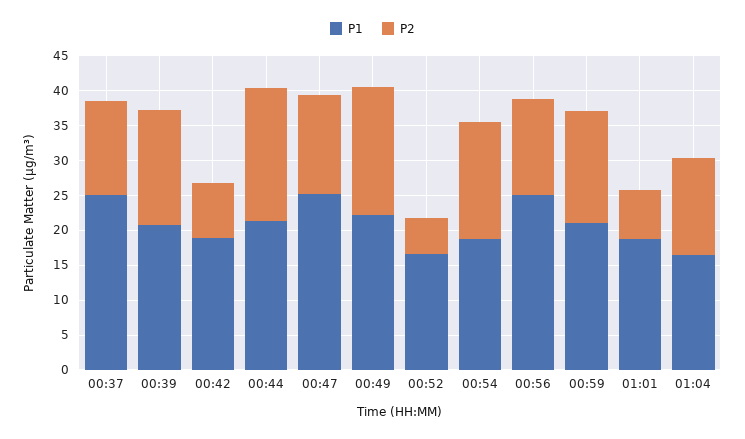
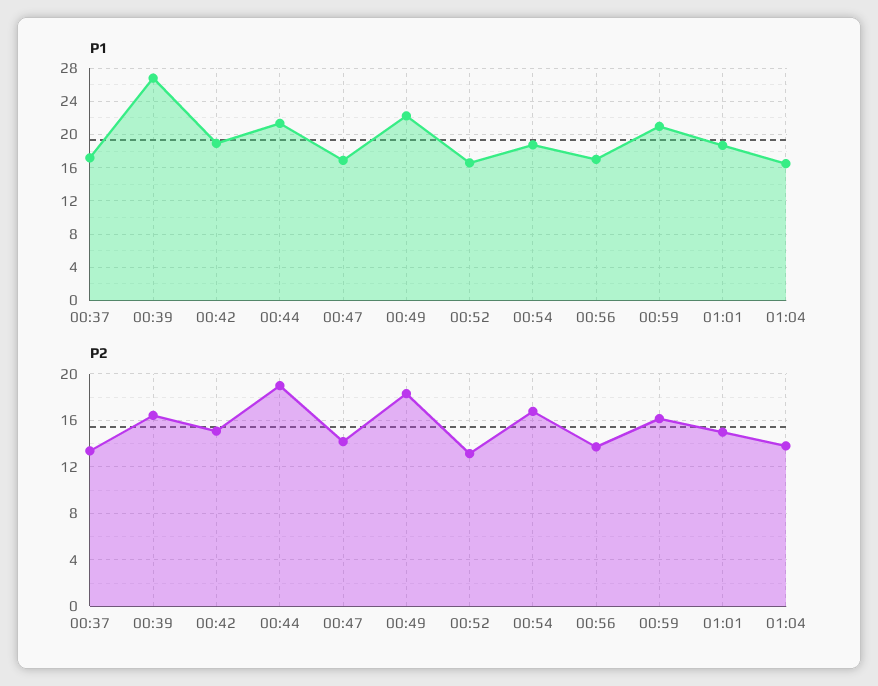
  {
    "P1": {
-     "00:37": 25,
+     "00:37": 17,
-     "00:39": 20,
+     "00:39": 27,
      "00:42": 19,
      "00:44": 21,
-     "00:47": 25,
+     "00:47": 17,
      "00:49": 22,
      "00:52": 17,
      "00:54": 19,
-     "00:56": 25,
+     "00:56": 17,
      "00:59": 21,
      "01:01": 19,
      "01:04": 16
    },
    "P2": {
      "00:37": 13,
      "00:39": 16,
-     "00:42": 7.5,
+     "00:42": 15,
      "00:44": 19,
      "00:47": 14,
      "00:49": 18,
-     "00:52": 5,
+     "00:52": 13,
      "00:54": 17,
      "00:56": 14,
      "00:59": 16,
-     "01:01": 7.5,
+     "01:01": 15,
      "01:04": 14
    }
  }

